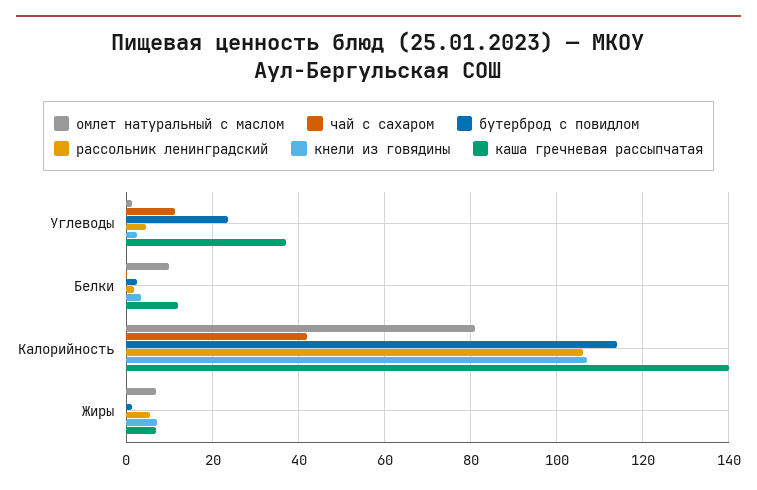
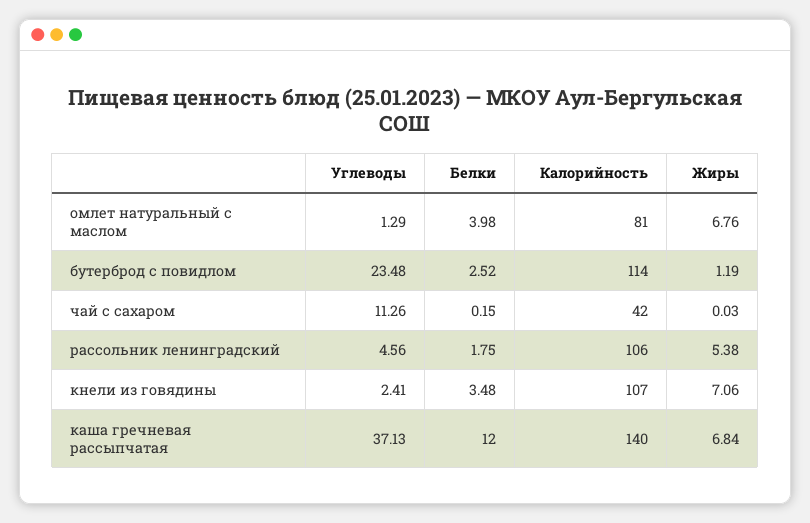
  {
    "омлет натуральный с маслом": {
      "Углеводы": 1.29,
-     "Белки": 10,
+     "Белки": 3.98,
      "Калорийность": 81,
      "Жиры": 6.76
    },
    "чай с сахаром": {
      "Углеводы": 11.26,
      "Белки": 0.15,
      "Калорийность": 42,
      "Жиры": 0.03
    },
    "бутерброд с повидлом": {
      "Углеводы": 23.48,
      "Белки": 2.52,
      "Калорийность": 114,
      "Жиры": 1.19
    },
    "рассольник ленинградский": {
      "Углеводы": 4.56,
      "Белки": 1.75,
      "Калорийность": 106,
      "Жиры": 5.38
    },
    "кнели из говядины": {
      "Углеводы": 2.41,
      "Белки": 3.48,
      "Калорийность": 107,
      "Жиры": 7.06
    },
    "каша гречневая рассыпчатая": {
      "Углеводы": 37.13,
      "Белки": 12,
      "Калорийность": 140,
      "Жиры": 6.84
    }
  }

